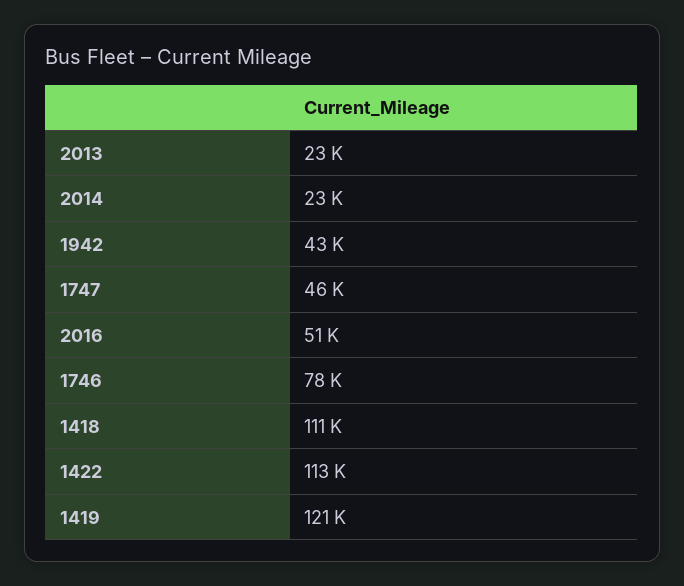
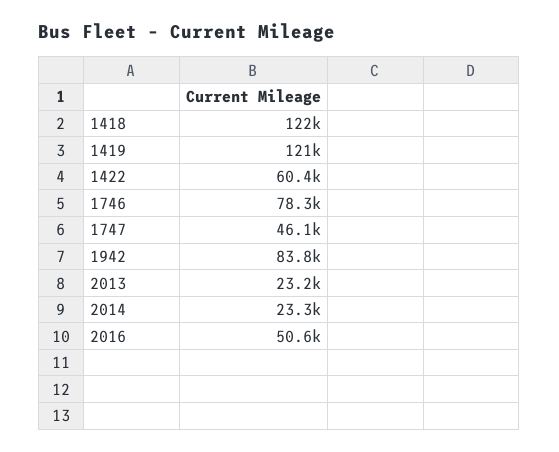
  {
    "2013": 23200,
    "2014": 23300,
-   "1942": 43000,
+   "1942": 83800,
    "1747": 46100,
    "2016": 50600,
    "1746": 78300,
-   "1418": 111000,
+   "1418": 122000,
-   "1422": 113000,
+   "1422": 60400,
    "1419": 121000
  }

